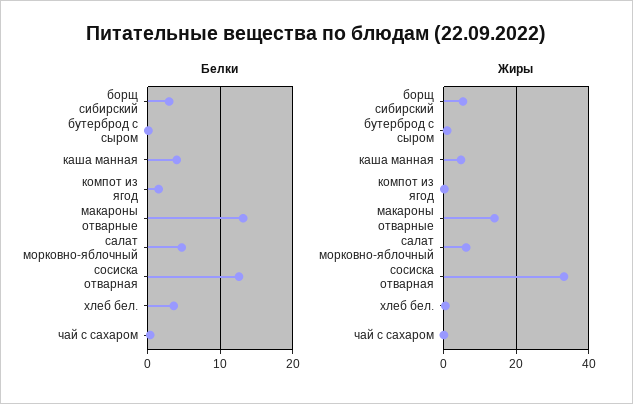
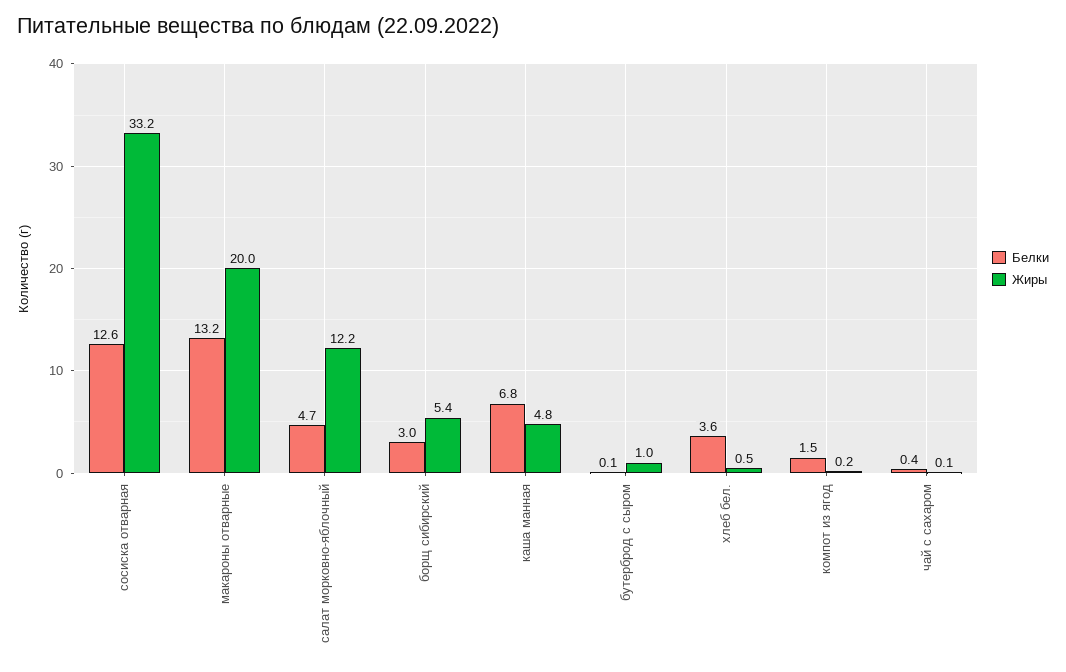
  {
    "Белки": {
      "борщ сибирский": 3,
      "бутерброд с сыром": 0.1,
-     "каша манная": 4,
+     "каша манная": 6.8,
      "компот из ягод": 1.5,
      "макароны отварные": 13.2,
      "салат морковно-яблочный": 4.7,
      "сосиска отварная": 12.6,
      "хлеб бел.": 3.6,
      "чай с сахаром": 0.4
    },
    "Жиры": {
      "борщ сибирский": 5.4,
      "бутерброд с сыром": 1,
      "каша манная": 4.8,
      "компот из ягод": 0.2,
-     "макароны отварные": 14,
+     "макароны отварные": 20,
-     "салат морковно-яблочный": 6,
+     "салат морковно-яблочный": 12.2,
      "сосиска отварная": 33.2,
      "хлеб бел.": 0.5,
      "чай с сахаром": 0.1
    }
  }

